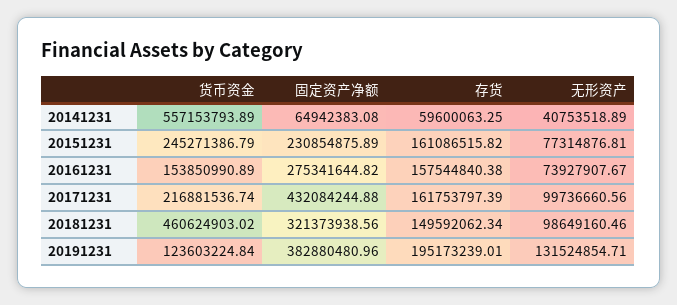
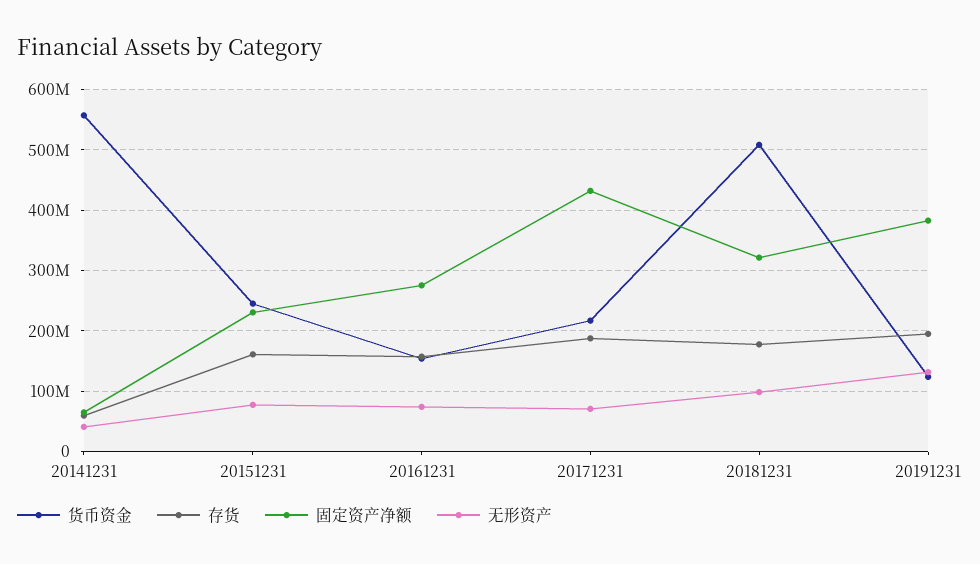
  {
    "货币资金": {
      "20141231": 557153793.89,
      "20151231": 245271386.79,
      "20161231": 153850990.89,
      "20171231": 216881536.74,
-     "20181231": 460624903.02,
+     "20181231": 510000000,
      "20191231": 123603224.84
    },
    "固定资产净额": {
      "20141231": 64942383.08,
      "20151231": 230854875.89,
      "20161231": 275341644.82,
      "20171231": 432084244.88,
      "20181231": 321373938.56,
      "20191231": 382880480.96
    },
    "存货": {
      "20141231": 59600063.25,
      "20151231": 161086515.82,
      "20161231": 157544840.38,
-     "20171231": 161753797.39,
+     "20171231": 190000000,
-     "20181231": 149592062.34,
+     "20181231": 180000000,
      "20191231": 195173239.01
    },
    "无形资产": {
      "20141231": 40753518.89,
      "20151231": 77314876.81,
      "20161231": 73927907.67,
-     "20171231": 99736660.56,
+     "20171231": 70000000,
      "20181231": 98649160.46,
      "20191231": 131524854.71
    }
  }

